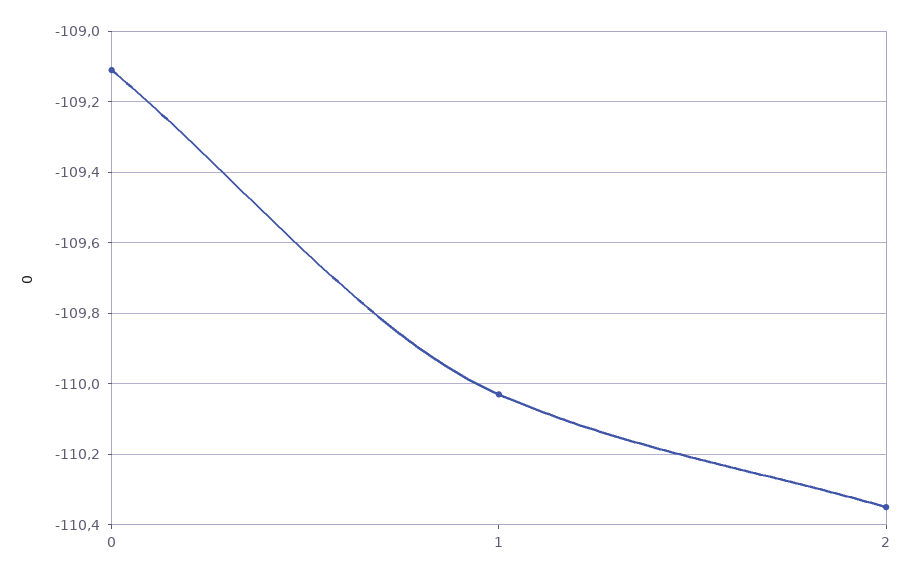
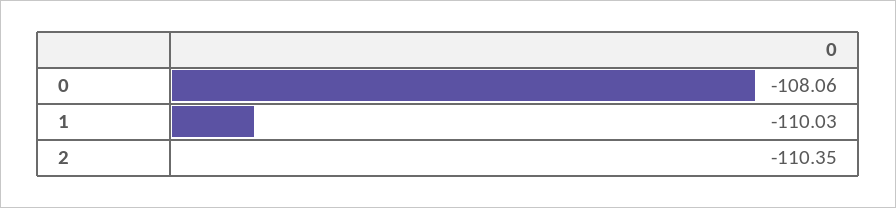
  {
-   "0": -109.1,
+   "0": -108.06,
    "1": -110.03,
    "2": -110.35
  }

